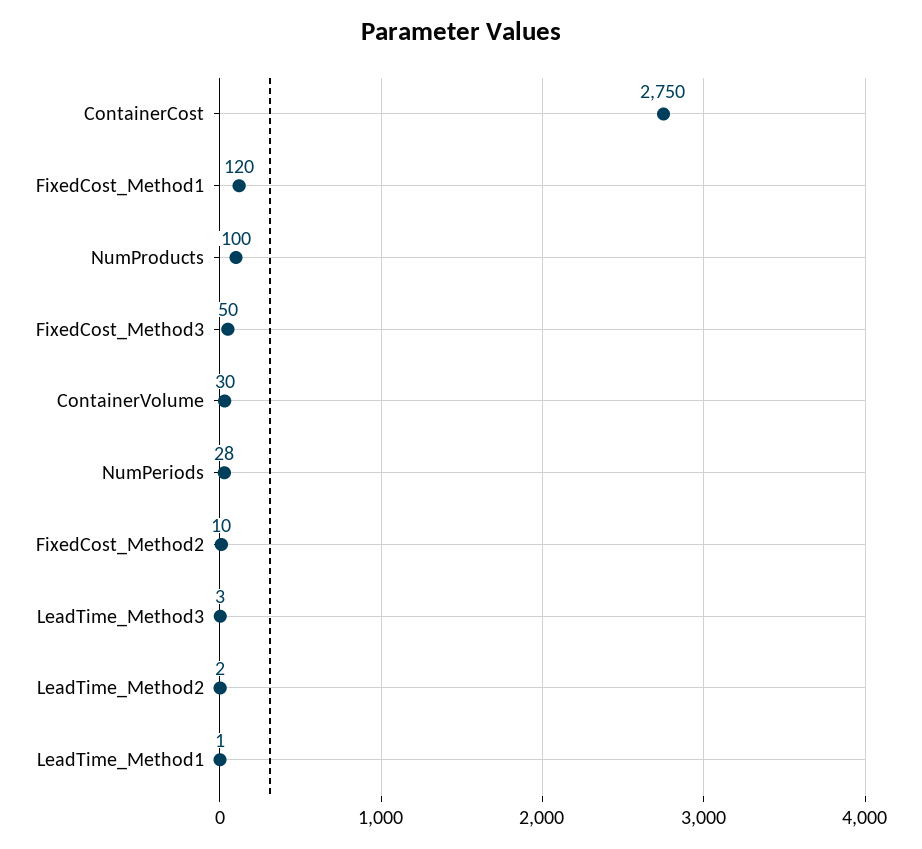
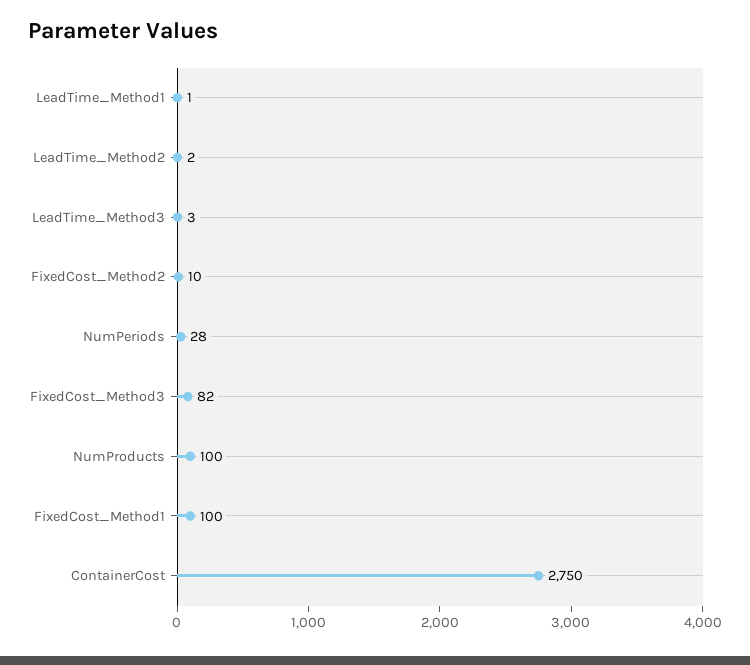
  {
    "ContainerCost": 2750,
-   "FixedCost_Method1": 120,
+   "FixedCost_Method1": 100,
    "NumProducts": 100,
-   "FixedCost_Method3": 50,
+   "FixedCost_Method3": 82,
-   "ContainerVolume": 30,
    "NumPeriods": 28,
    "FixedCost_Method2": 10,
    "LeadTime_Method3": 3,
    "LeadTime_Method2": 2,
    "LeadTime_Method1": 1
  }

